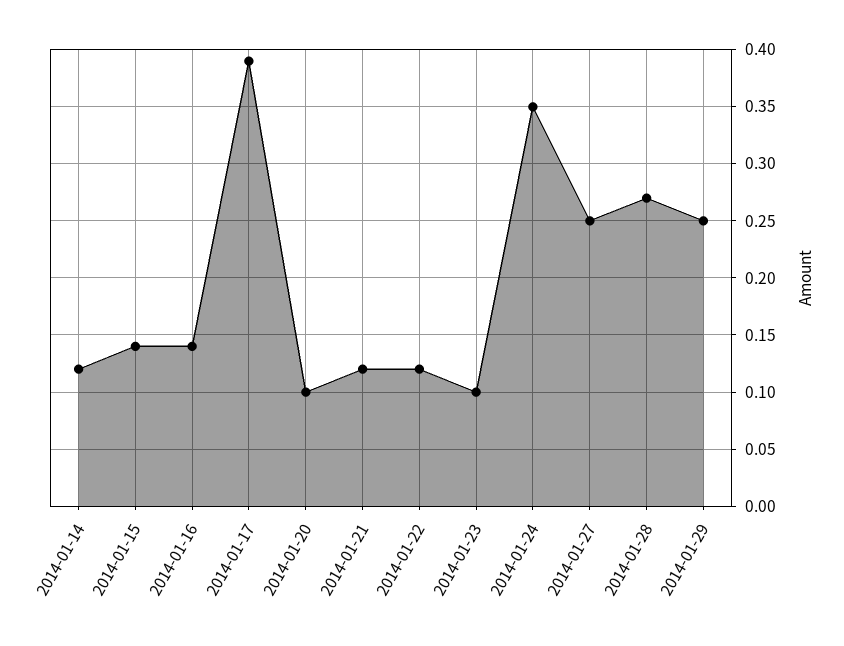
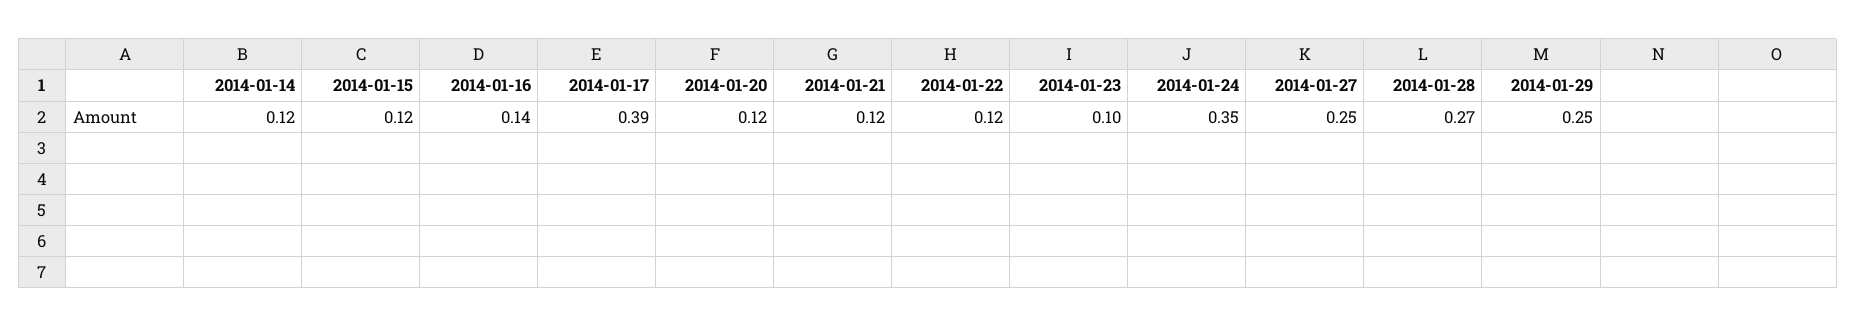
  {
    "2014-01-14": 0.12,
-   "2014-01-15": 0.14,
+   "2014-01-15": 0.12,
    "2014-01-16": 0.14,
    "2014-01-17": 0.39,
-   "2014-01-20": 0.1,
+   "2014-01-20": 0.12,
    "2014-01-21": 0.12,
    "2014-01-22": 0.12,
    "2014-01-23": 0.1,
    "2014-01-24": 0.35,
    "2014-01-27": 0.25,
    "2014-01-28": 0.27,
    "2014-01-29": 0.25
  }

